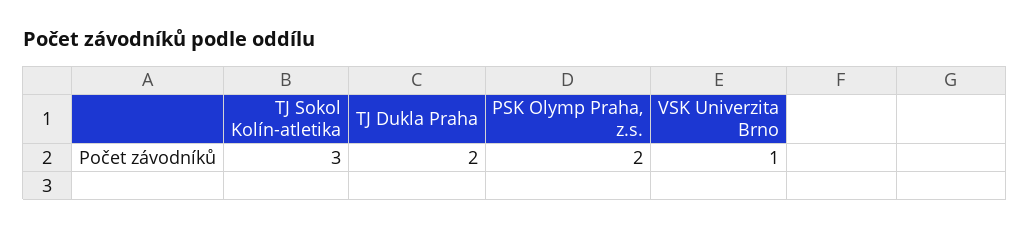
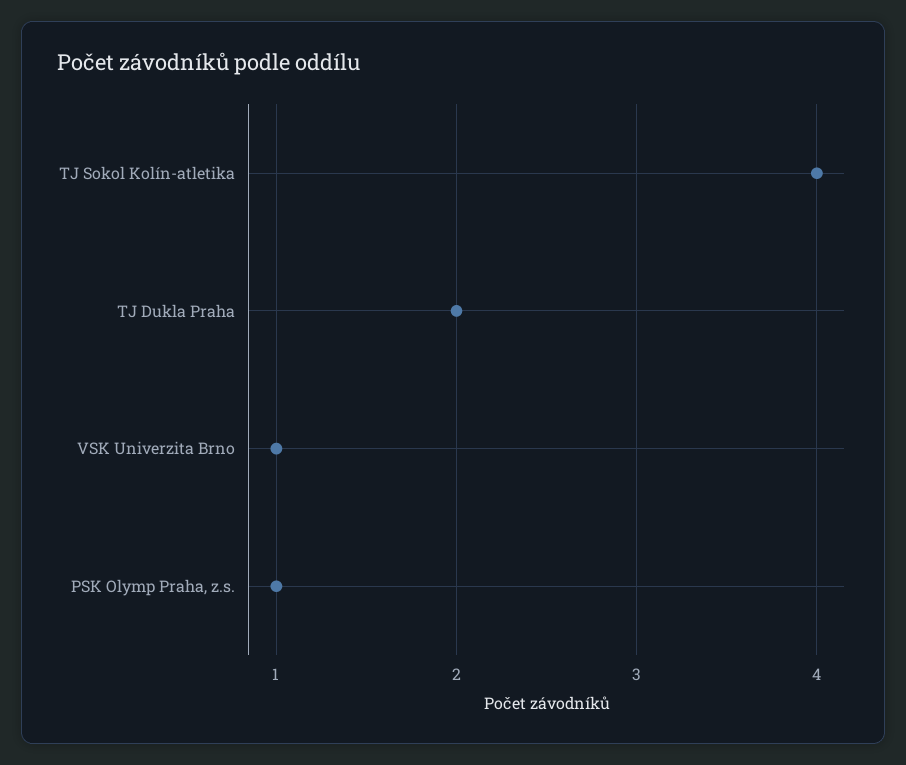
  {
-   "TJ Sokol Kolín-atletika": 3,
+   "TJ Sokol Kolín-atletika": 4,
    "TJ Dukla Praha": 2,
-   "PSK Olymp Praha, z.s.": 2,
+   "PSK Olymp Praha, z.s.": 1,
    "VSK Univerzita Brno": 1
  }

